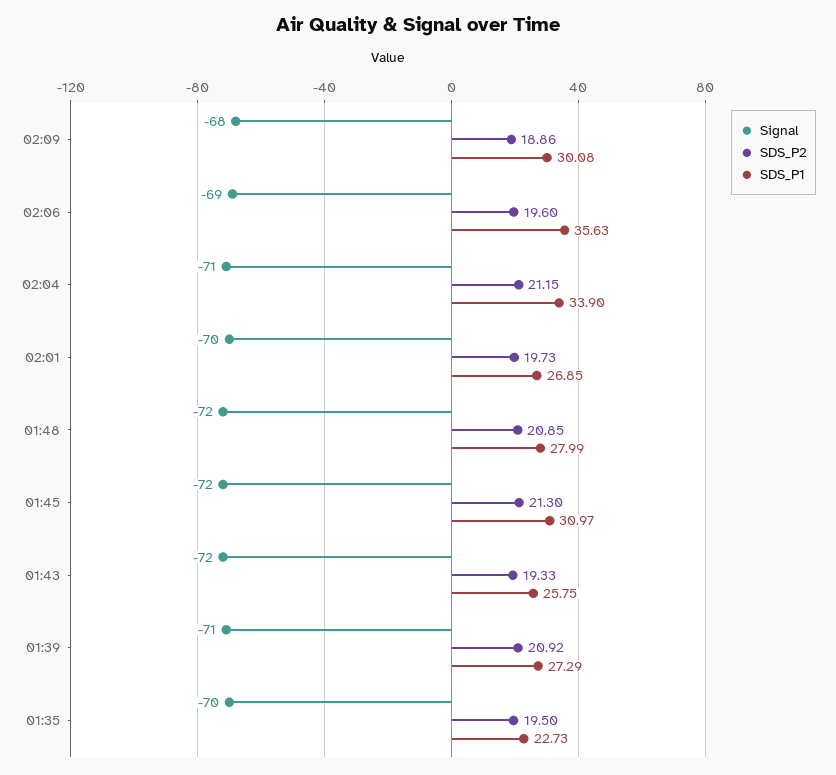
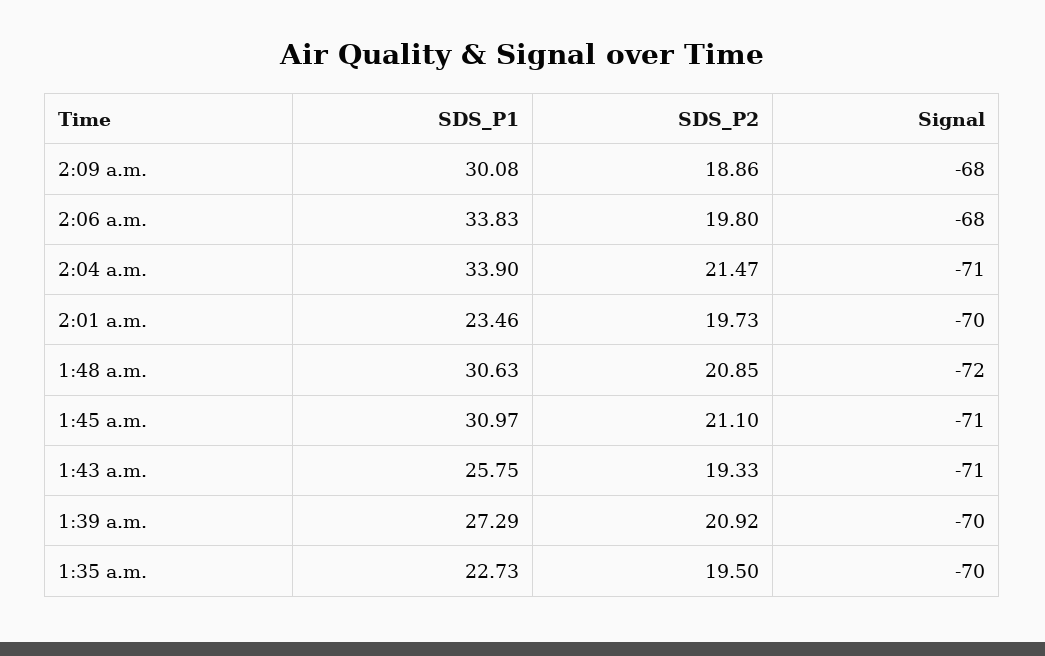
  {
    "Signal": {
      "02:09": -68,
-     "02:06": -69,
+     "02:06": -68,
      "02:04": -71,
      "02:01": -70,
      "01:48": -72,
-     "01:45": -72,
+     "01:45": -71,
-     "01:43": -72,
+     "01:43": -71,
-     "01:39": -71,
+     "01:39": -70,
      "01:35": -70
    },
    "SDS_P2": {
      "02:09": 18.86,
-     "02:06": 19.6,
+     "02:06": 19.8,
-     "02:04": 21.15,
+     "02:04": 21.47,
      "02:01": 19.73,
      "01:48": 20.85,
-     "01:45": 21.3,
+     "01:45": 21.1,
      "01:43": 19.33,
      "01:39": 20.92,
      "01:35": 19.5
    },
    "SDS_P1": {
      "02:09": 30.08,
-     "02:06": 35.63,
+     "02:06": 33.83,
      "02:04": 33.9,
-     "02:01": 26.85,
+     "02:01": 23.46,
-     "01:48": 27.99,
+     "01:48": 30.63,
      "01:45": 30.97,
      "01:43": 25.75,
      "01:39": 27.29,
      "01:35": 22.73
    }
  }

